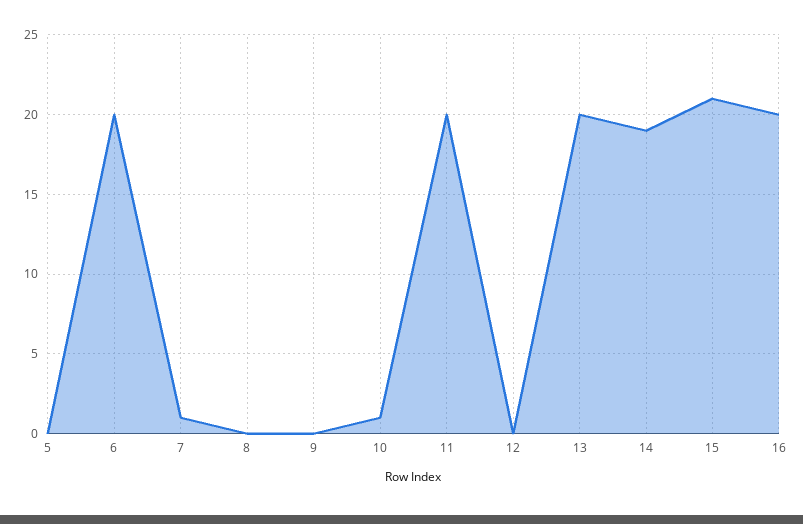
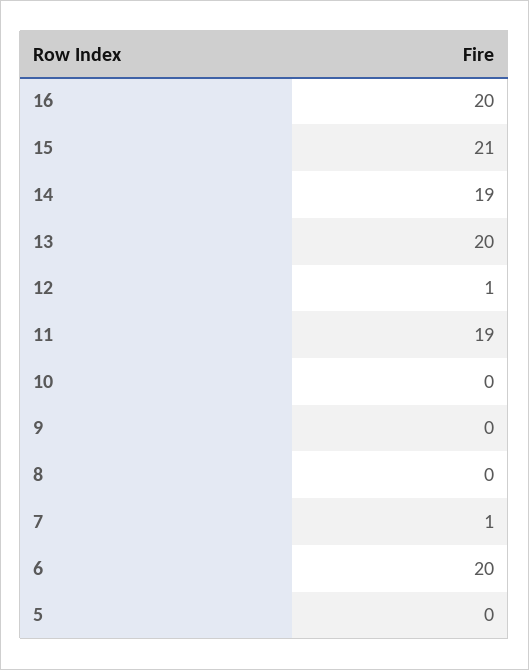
  {
    "5": 0,
    "6": 20,
    "7": 1,
    "8": 0,
    "9": 0,
-   "10": 1,
+   "10": 0,
-   "11": 20,
+   "11": 19,
-   "12": 0,
+   "12": 1,
    "13": 20,
    "14": 19,
    "15": 21,
    "16": 20
  }

